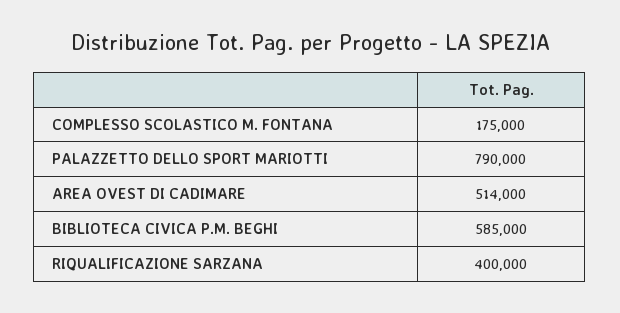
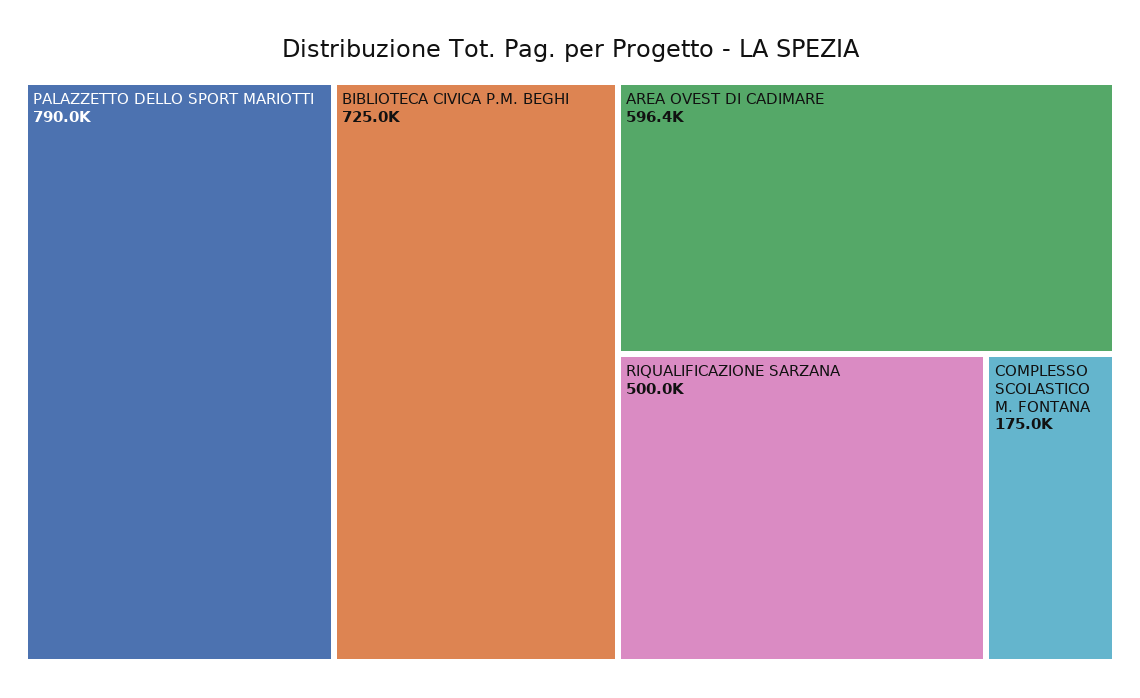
  {
    "COMPLESSO SCOLASTICO M. FONTANA": 175000,
    "PALAZZETTO DELLO SPORT MARIOTTI": 790000,
-   "AREA OVEST DI CADIMARE": 514000,
+   "AREA OVEST DI CADIMARE": 596400,
-   "BIBLIOTECA CIVICA P.M. BEGHI": 585000,
+   "BIBLIOTECA CIVICA P.M. BEGHI": 725000,
-   "RIQUALIFICAZIONE SARZANA": 400000
+   "RIQUALIFICAZIONE SARZANA": 500000
  }

